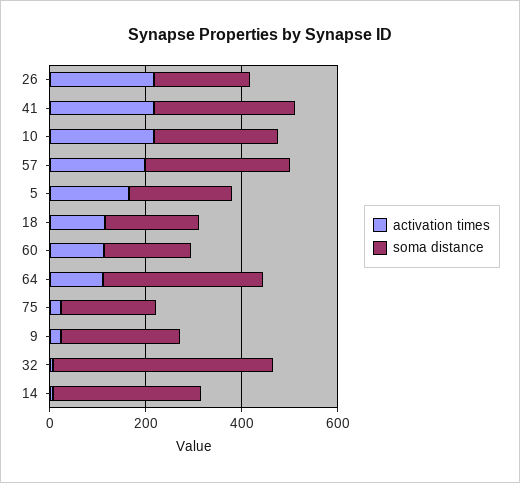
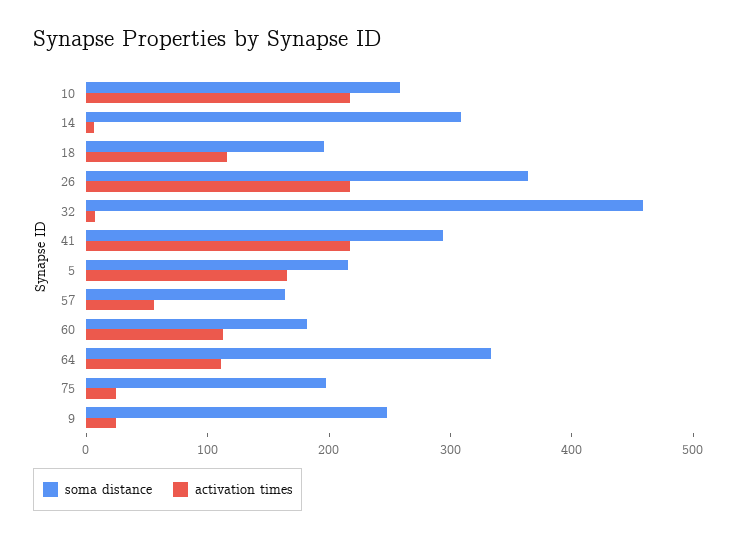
  {
    "activation times": {
      "26": 220,
      "41": 220,
      "10": 220,
-     "57": 200,
+     "57": 60,
      "5": 160,
      "18": 120,
      "60": 120,
      "64": 120,
      "75": 20,
      "9": 20,
      "32": 0,
      "14": 0
    },
    "soma distance": {
-     "26": 200,
+     "26": 360,
      "41": 300,
      "10": 260,
-     "57": 300,
+     "57": 160,
      "5": 220,
      "18": 200,
      "60": 180,
      "64": 340,
      "75": 200,
      "9": 240,
      "32": 460,
      "14": 300
    }
  }

